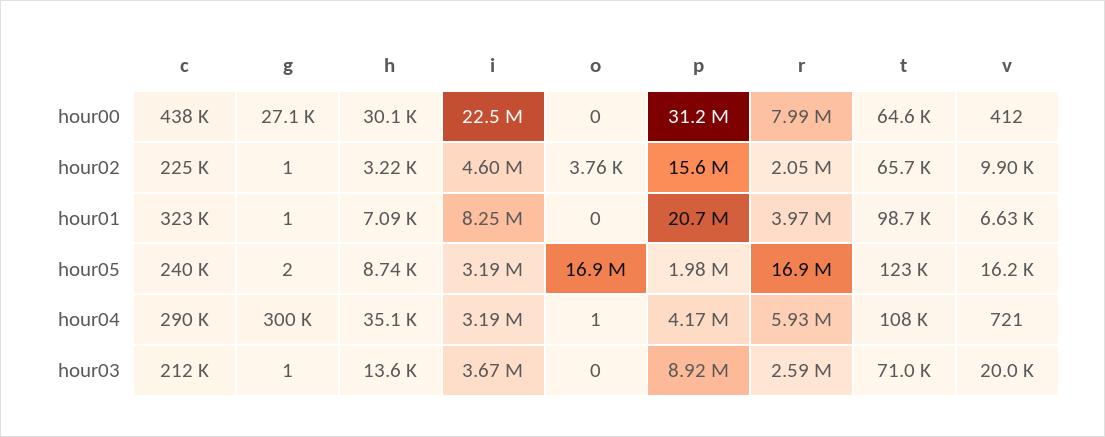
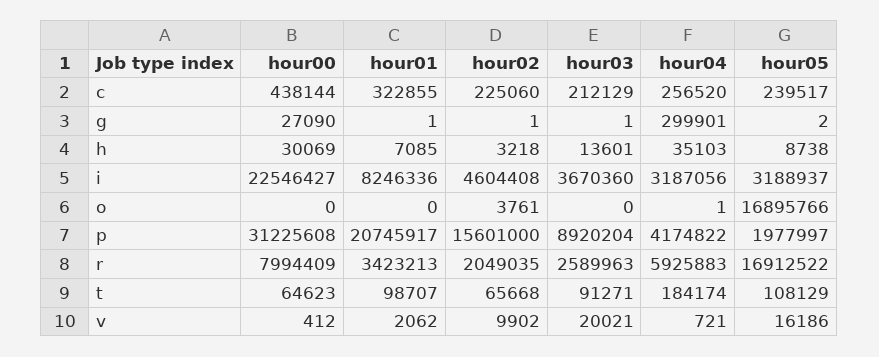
  {
    "c": {
      "hour00": 438144,
      "hour02": 225060,
      "hour01": 322855,
      "hour05": 239517,
-     "hour04": 290000,
+     "hour04": 256520,
      "hour03": 212129
    },
    "g": {
      "hour00": 27090,
      "hour02": 1,
      "hour01": 1,
      "hour05": 2,
      "hour04": 299901,
      "hour03": 1
    },
    "h": {
      "hour00": 30069,
      "hour02": 3218,
      "hour01": 7085,
      "hour05": 8738,
      "hour04": 35103,
      "hour03": 13601
    },
    "i": {
      "hour00": 22546427,
      "hour02": 4604408,
      "hour01": 8246336,
      "hour05": 3188937,
      "hour04": 3187056,
      "hour03": 3670360
    },
    "o": {
      "hour00": 0,
      "hour02": 3761,
      "hour01": 0,
      "hour05": 16895766,
      "hour04": 1,
      "hour03": 0
    },
    "p": {
      "hour00": 31225608,
      "hour02": 15601000,
      "hour01": 20745917,
      "hour05": 1977997,
      "hour04": 4174822,
      "hour03": 8920204
    },
    "r": {
      "hour00": 7994409,
      "hour02": 2049035,
-     "hour01": 3970000,
+     "hour01": 3423213,
      "hour05": 16912522,
      "hour04": 5925883,
      "hour03": 2589963
    },
    "t": {
      "hour00": 64623,
      "hour02": 65668,
      "hour01": 98707,
-     "hour05": 123000,
+     "hour05": 108129,
-     "hour04": 108000,
+     "hour04": 184174,
-     "hour03": 71000
+     "hour03": 91271
    },
    "v": {
      "hour00": 412,
      "hour02": 9902,
-     "hour01": 6630,
+     "hour01": 2062,
      "hour05": 16186,
      "hour04": 721,
      "hour03": 20021
    }
  }

